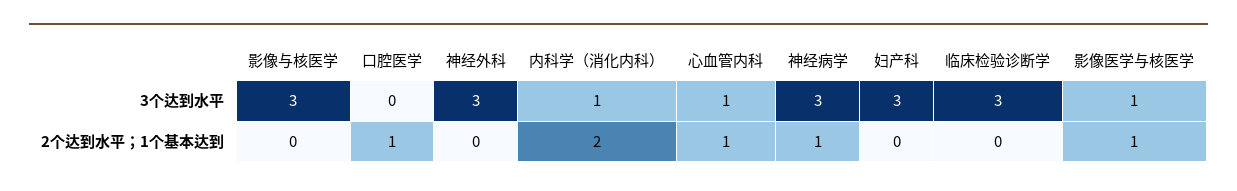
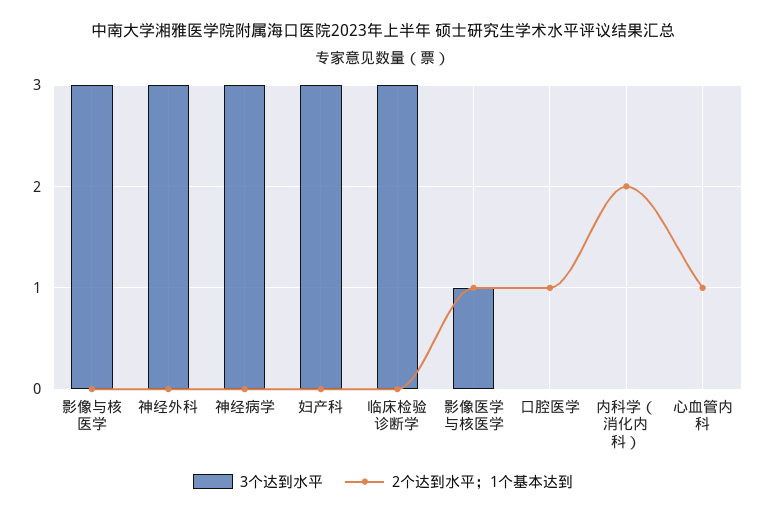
  {
    "3个达到水平": {
      "影像与核医学": 3,
      "口腔医学": 0,
      "神经外科": 3,
-     "内科学（消化内科）": 1,
+     "内科学（消化内科）": 0,
-     "心血管内科": 1,
+     "心血管内科": 0,
      "神经病学": 3,
      "妇产科": 3,
      "临床检验诊断学": 3,
      "影像医学与核医学": 1
    },
    "2个达到水平；1个基本达到": {
      "影像与核医学": 0,
      "口腔医学": 1,
      "神经外科": 0,
      "内科学（消化内科）": 2,
      "心血管内科": 1,
-     "神经病学": 1,
+     "神经病学": 0,
      "妇产科": 0,
      "临床检验诊断学": 0,
      "影像医学与核医学": 1
    }
  }

